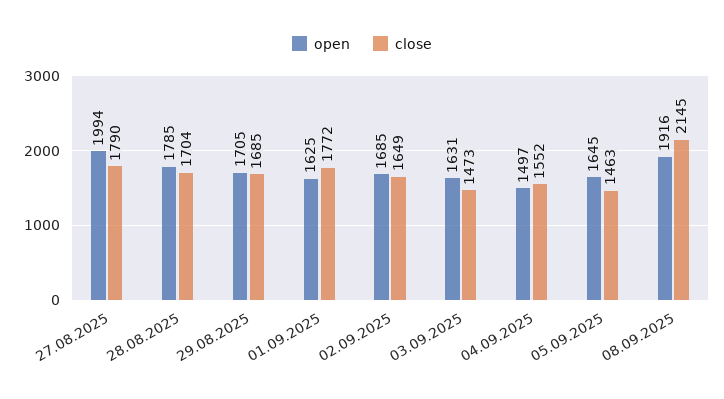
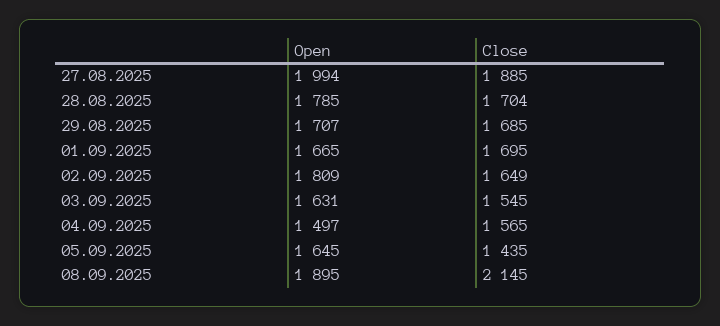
  {
    "open": {
      "27.08.2025": 1994,
      "28.08.2025": 1785,
-     "29.08.2025": 1705,
+     "29.08.2025": 1707,
-     "01.09.2025": 1625,
+     "01.09.2025": 1665,
-     "02.09.2025": 1685,
+     "02.09.2025": 1809,
      "03.09.2025": 1631,
      "04.09.2025": 1497,
      "05.09.2025": 1645,
-     "08.09.2025": 1916
+     "08.09.2025": 1895
    },
    "close": {
-     "27.08.2025": 1790,
+     "27.08.2025": 1885,
      "28.08.2025": 1704,
      "29.08.2025": 1685,
-     "01.09.2025": 1772,
+     "01.09.2025": 1695,
      "02.09.2025": 1649,
-     "03.09.2025": 1473,
+     "03.09.2025": 1545,
-     "04.09.2025": 1552,
+     "04.09.2025": 1565,
-     "05.09.2025": 1463,
+     "05.09.2025": 1435,
      "08.09.2025": 2145
    }
  }

